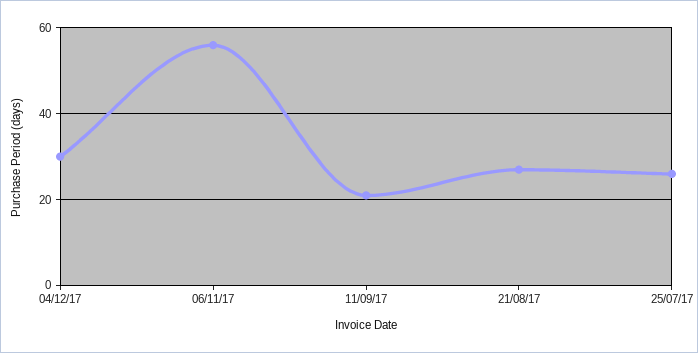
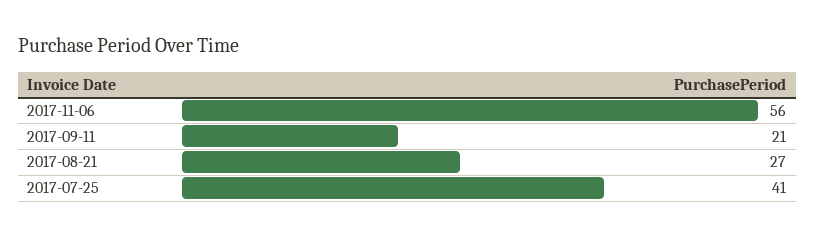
  {
-   "04/12/17": 30,
    "06/11/17": 56,
    "11/09/17": 21,
    "21/08/17": 27,
-   "25/07/17": 25
+   "25/07/17": 41
  }

